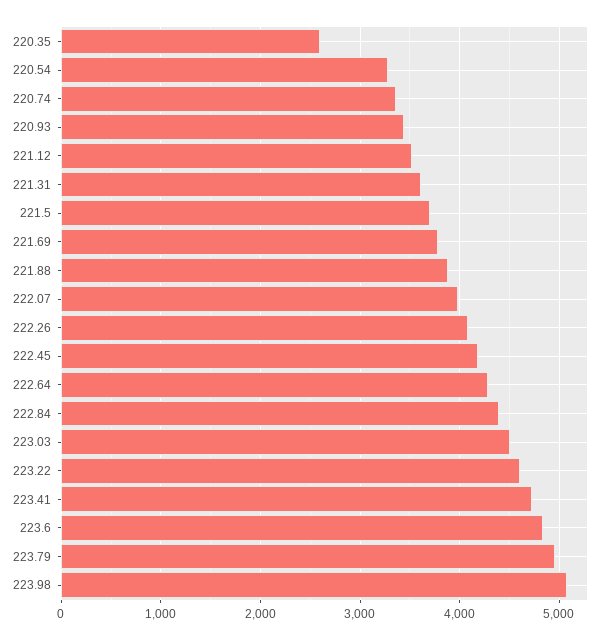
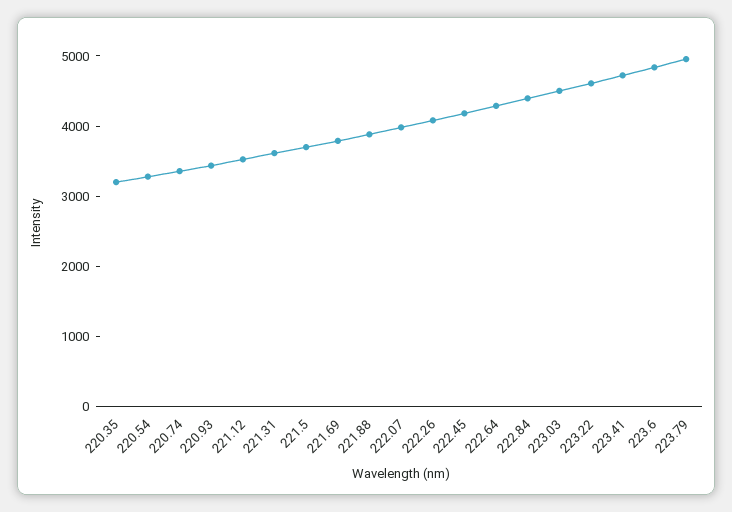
  {
-   "220.35": 2600,
+   "220.35": 3200,
    "220.54": 3300,
    "220.74": 3400,
    "220.93": 3400,
    "221.12": 3500,
    "221.31": 3600,
    "221.5": 3700,
    "221.69": 3800,
    "221.88": 3900,
    "222.07": 4000,
    "222.26": 4100,
    "222.45": 4200,
    "222.64": 4300,
    "222.84": 4400,
    "223.03": 4500,
    "223.22": 4600,
    "223.41": 4700,
    "223.6": 4800,
-   "223.79": 5000,
+   "223.79": 5000
-   "223.98": 5100
  }

